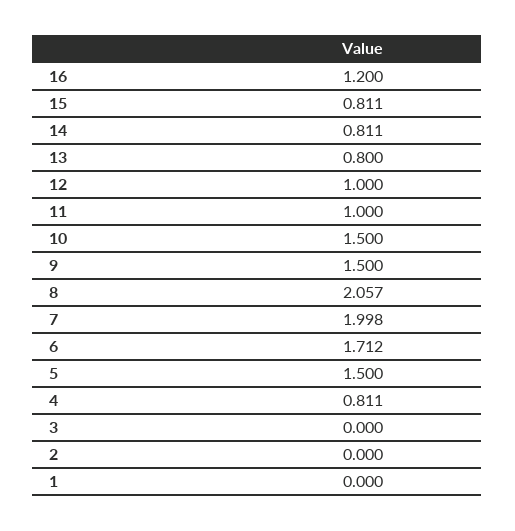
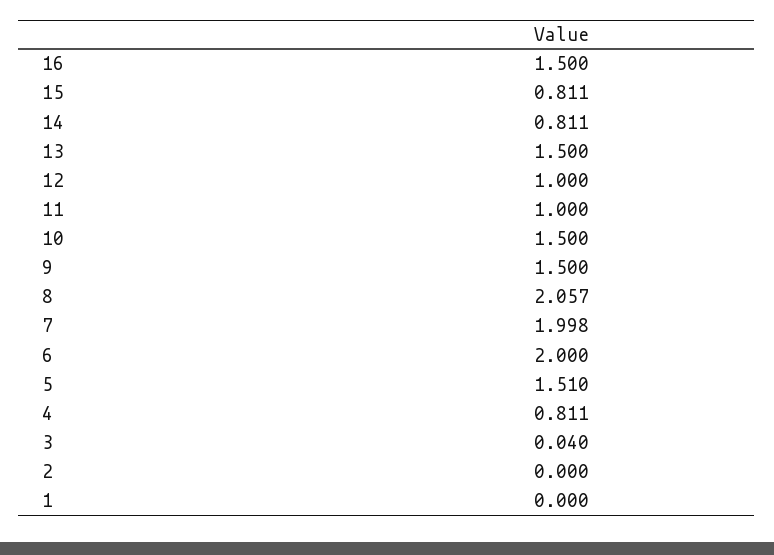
  {
-   "16": 1.2,
+   "16": 1.5,
    "15": 0.811,
    "14": 0.811,
-   "13": 0.8,
+   "13": 1.5,
    "12": 1,
    "11": 1,
    "10": 1.5,
    "9": 1.5,
    "8": 2.057,
    "7": 1.998,
-   "6": 1.712,
+   "6": 2,
-   "5": 1.5,
+   "5": 1.51,
    "4": 0.811,
-   "3": 0,
+   "3": 0.04,
    "2": 0,
    "1": 0
  }

